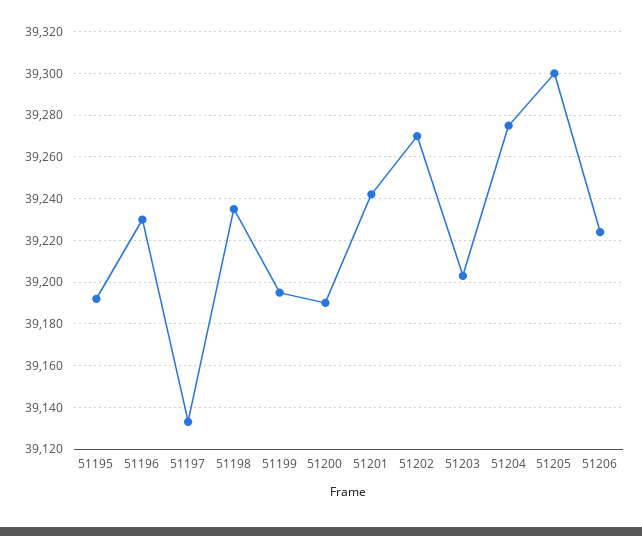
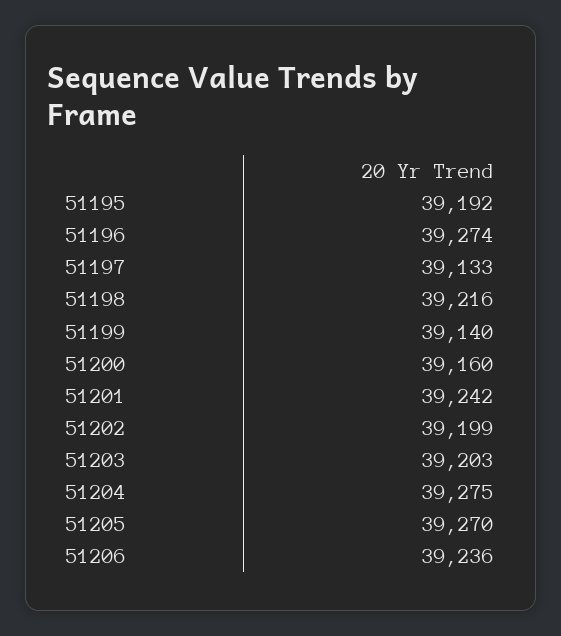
  {
    "51195": 39192,
-   "51196": 39230,
+   "51196": 39274,
    "51197": 39133,
-   "51198": 39235,
+   "51198": 39216,
-   "51199": 39195,
+   "51199": 39140,
-   "51200": 39190,
+   "51200": 39160,
    "51201": 39242,
-   "51202": 39270,
+   "51202": 39199,
    "51203": 39203,
    "51204": 39275,
-   "51205": 39300,
+   "51205": 39270,
-   "51206": 39225
+   "51206": 39236
  }

